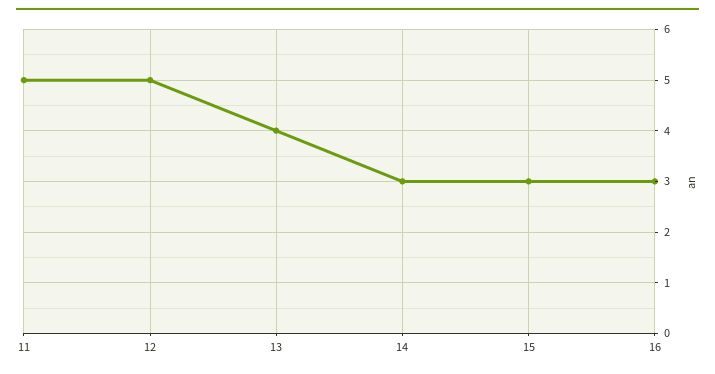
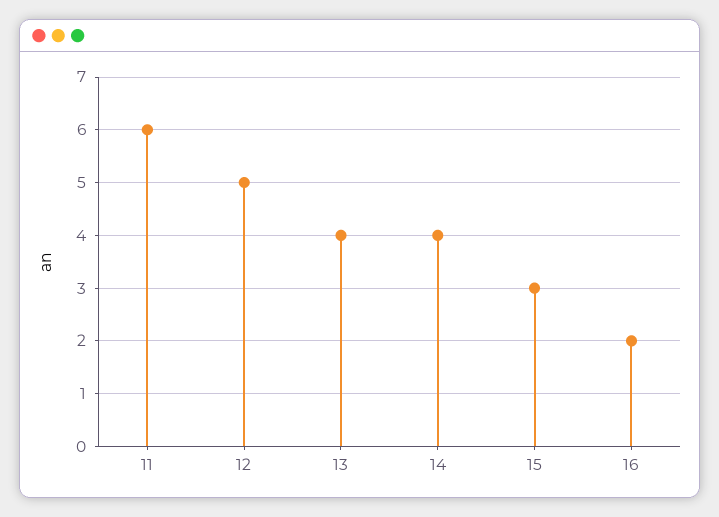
  {
-   "11": 5,
+   "11": 6,
    "12": 5,
    "13": 4,
-   "14": 3,
+   "14": 4,
    "15": 3,
-   "16": 3
+   "16": 2
  }

